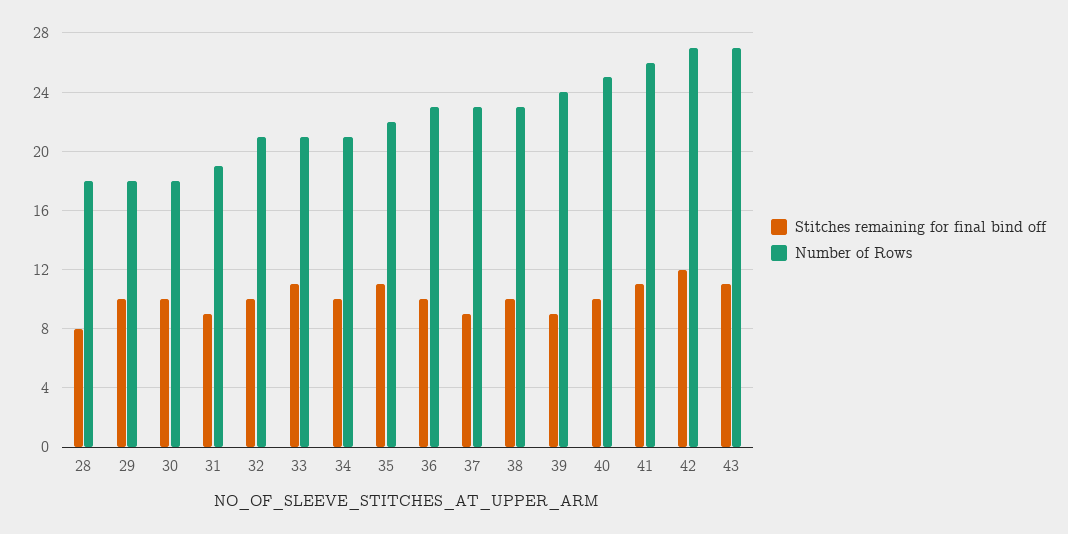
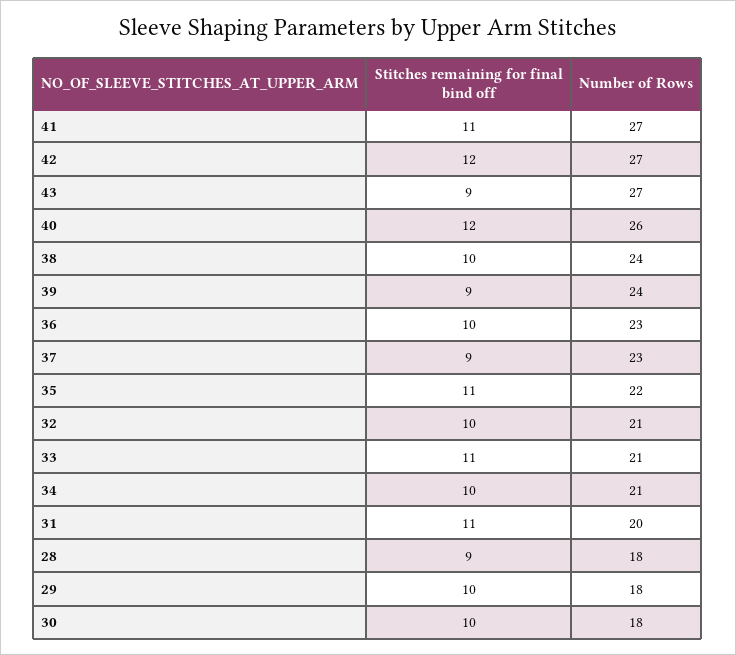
  {
    "Stitches remaining for final bind off": {
-     "28": 8,
+     "28": 9,
      "29": 10,
      "30": 10,
-     "31": 9,
+     "31": 11,
      "32": 10,
      "33": 11,
      "34": 10,
      "35": 11,
      "36": 10,
      "37": 9,
      "38": 10,
      "39": 9,
-     "40": 10,
+     "40": 12,
      "41": 11,
      "42": 12,
-     "43": 11
+     "43": 9
    },
    "Number of Rows": {
      "28": 18,
      "29": 18,
      "30": 18,
-     "31": 19,
+     "31": 20,
      "32": 21,
      "33": 21,
      "34": 21,
      "35": 22,
      "36": 23,
      "37": 23,
-     "38": 23,
+     "38": 24,
      "39": 24,
-     "40": 25,
+     "40": 26,
-     "41": 26,
+     "41": 27,
      "42": 27,
      "43": 27
    }
  }

